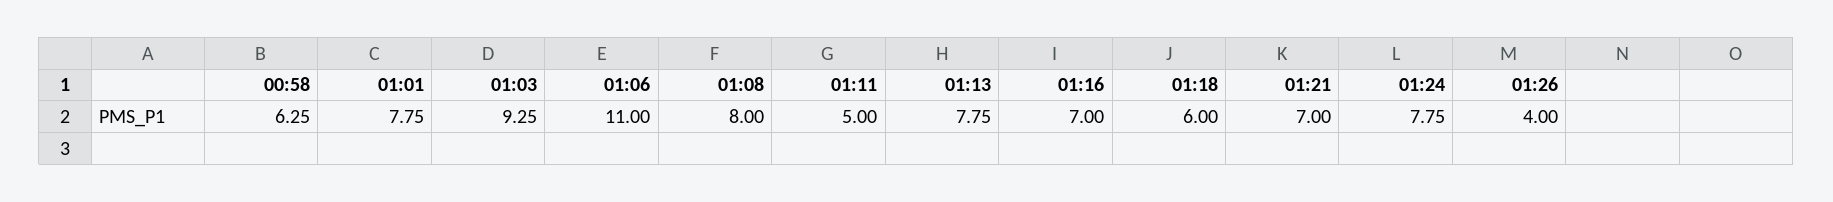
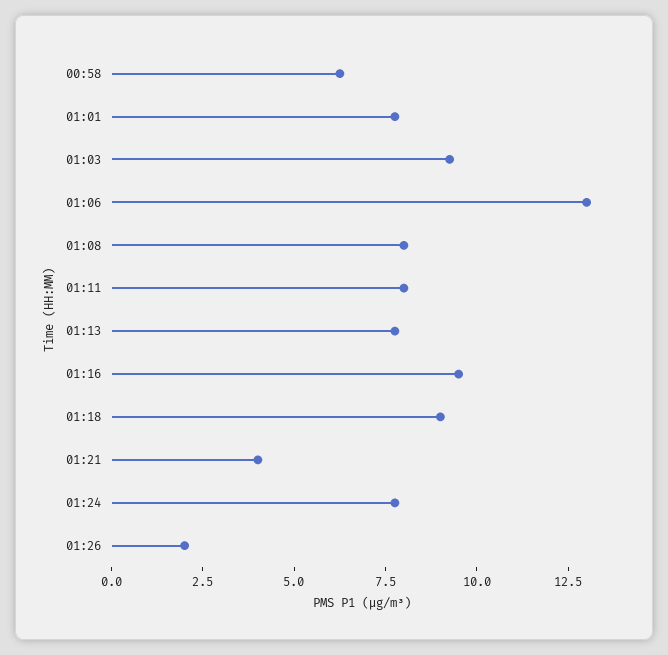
  {
    "00:58": 6.25,
    "01:01": 7.75,
    "01:03": 9.25,
-   "01:06": 11,
+   "01:06": 13,
    "01:08": 8,
-   "01:11": 5,
+   "01:11": 8,
    "01:13": 7.75,
-   "01:16": 7,
+   "01:16": 9.5,
-   "01:18": 6,
+   "01:18": 9,
-   "01:21": 7,
+   "01:21": 4,
    "01:24": 7.75,
-   "01:26": 4
+   "01:26": 2
  }

